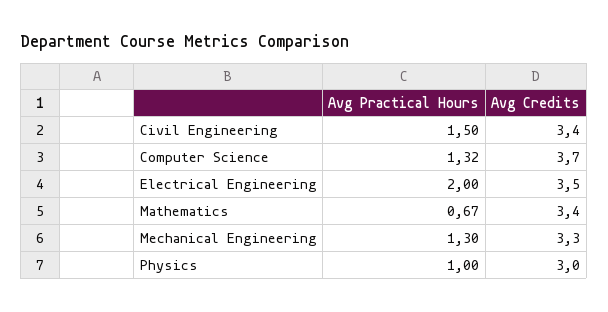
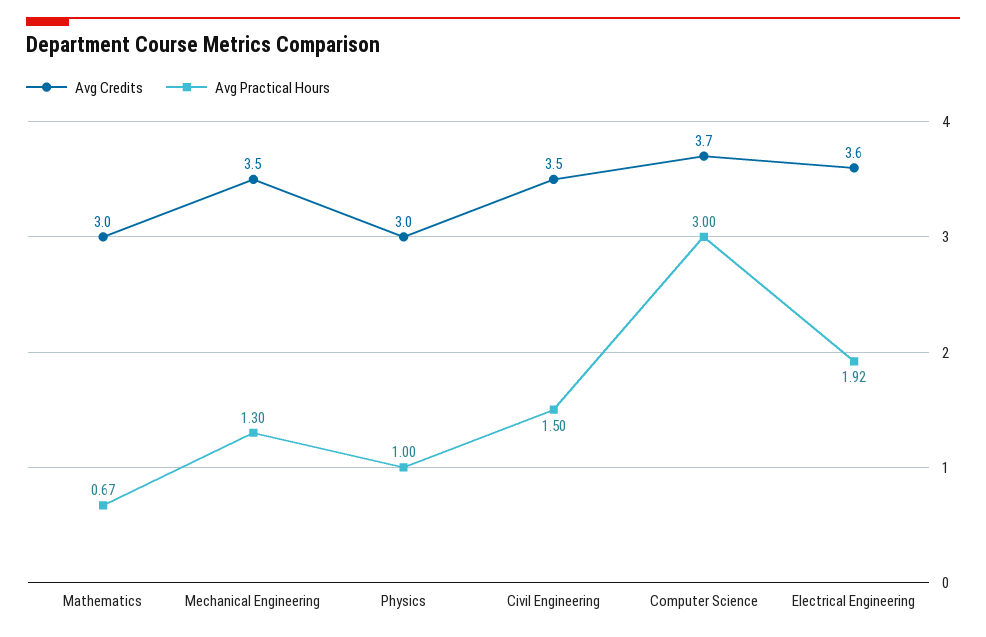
  {
    "Avg Practical Hours": {
      "Civil Engineering": 1.5,
-     "Computer Science": 1.32,
+     "Computer Science": 3,
-     "Electrical Engineering": 2,
+     "Electrical Engineering": 1.92,
      "Mathematics": 0.67,
      "Mechanical Engineering": 1.3,
      "Physics": 1
    },
    "Avg Credits": {
-     "Civil Engineering": 3.4,
+     "Civil Engineering": 3.5,
      "Computer Science": 3.7,
-     "Electrical Engineering": 3.5,
+     "Electrical Engineering": 3.6,
-     "Mathematics": 3.4,
+     "Mathematics": 3,
-     "Mechanical Engineering": 3.3,
+     "Mechanical Engineering": 3.5,
      "Physics": 3
    }
  }

